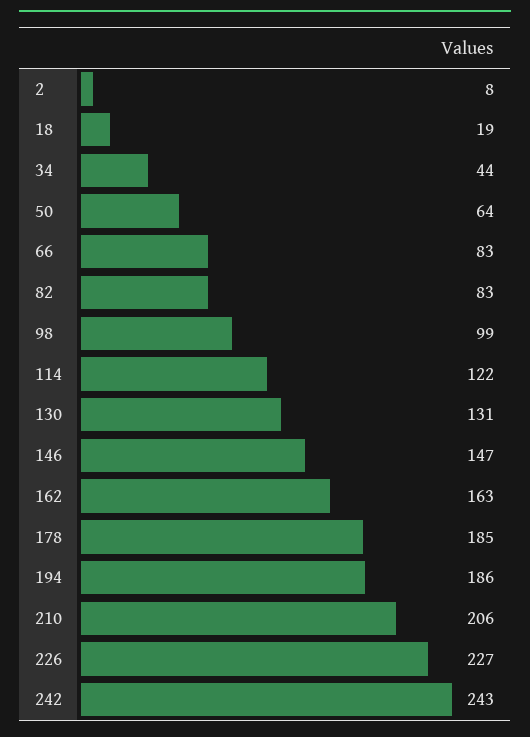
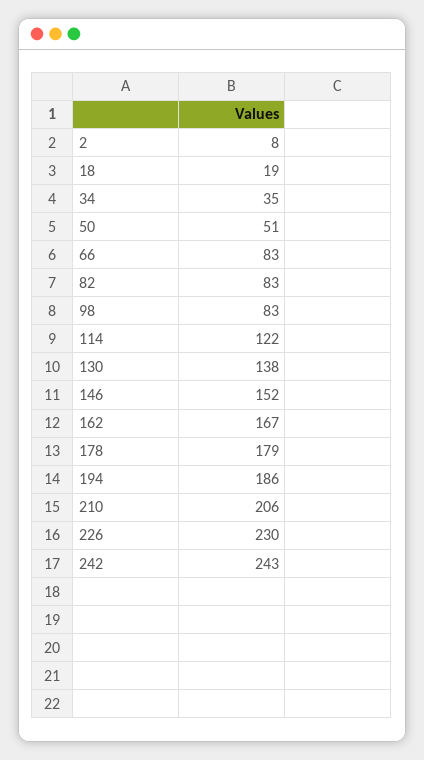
  {
    "2": 8,
    "18": 19,
-   "34": 44,
+   "34": 35,
-   "50": 64,
+   "50": 51,
    "66": 83,
    "82": 83,
-   "98": 99,
+   "98": 83,
    "114": 122,
-   "130": 131,
+   "130": 138,
-   "146": 147,
+   "146": 152,
-   "162": 163,
+   "162": 167,
-   "178": 185,
+   "178": 179,
    "194": 186,
    "210": 206,
-   "226": 227,
+   "226": 230,
    "242": 243
  }

